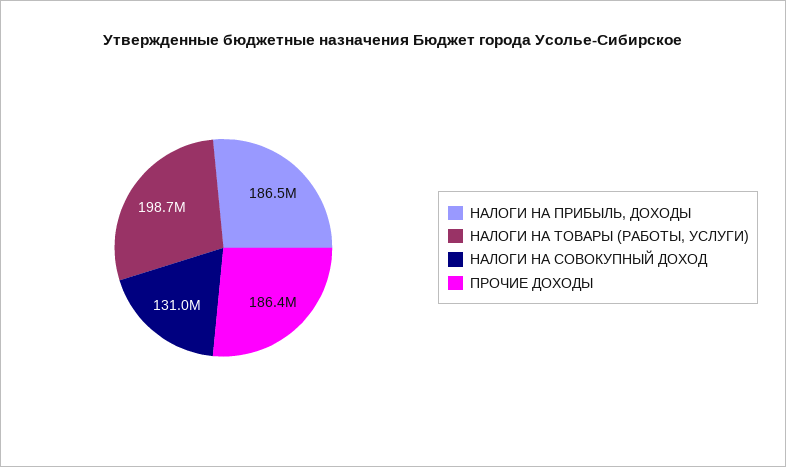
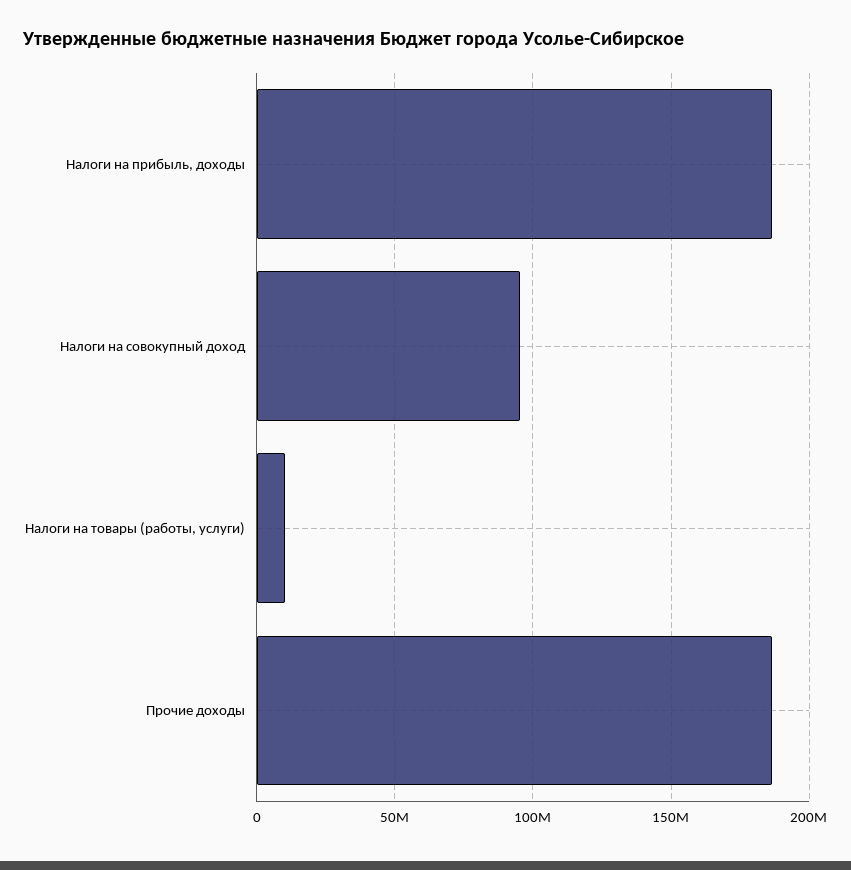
  {
    "НАЛОГИ НА ПРИБЫЛЬ, ДОХОДЫ": 186500000,
-   "НАЛОГИ НА ТОВАРЫ (РАБОТЫ, УСЛУГИ)": 198700000,
+   "НАЛОГИ НА ТОВАРЫ (РАБОТЫ, УСЛУГИ)": 10000000,
-   "НАЛОГИ НА СОВОКУПНЫЙ ДОХОД": 131000000,
+   "НАЛОГИ НА СОВОКУПНЫЙ ДОХОД": 95000000,
    "ПРОЧИЕ ДОХОДЫ": 186400000
  }

